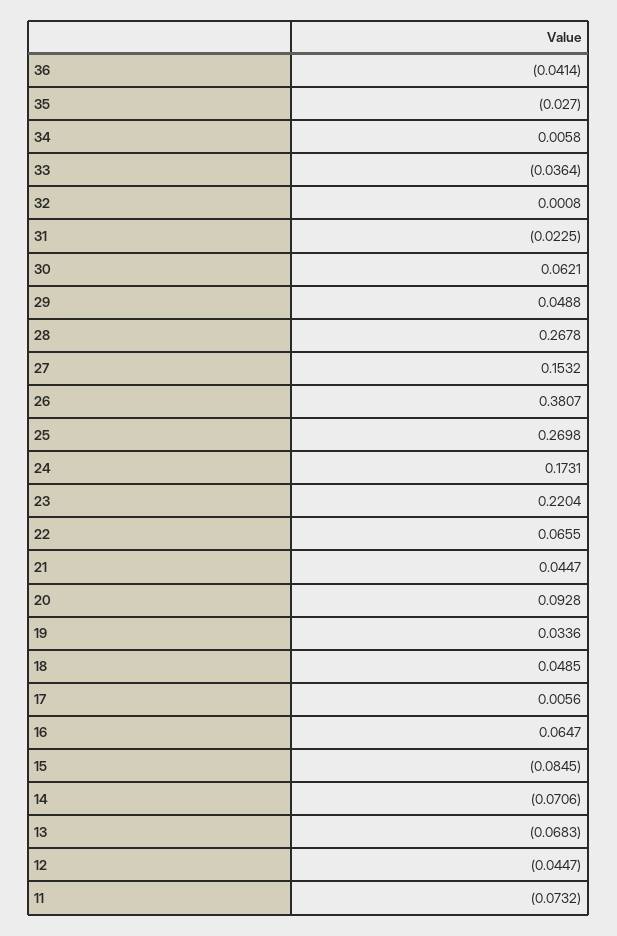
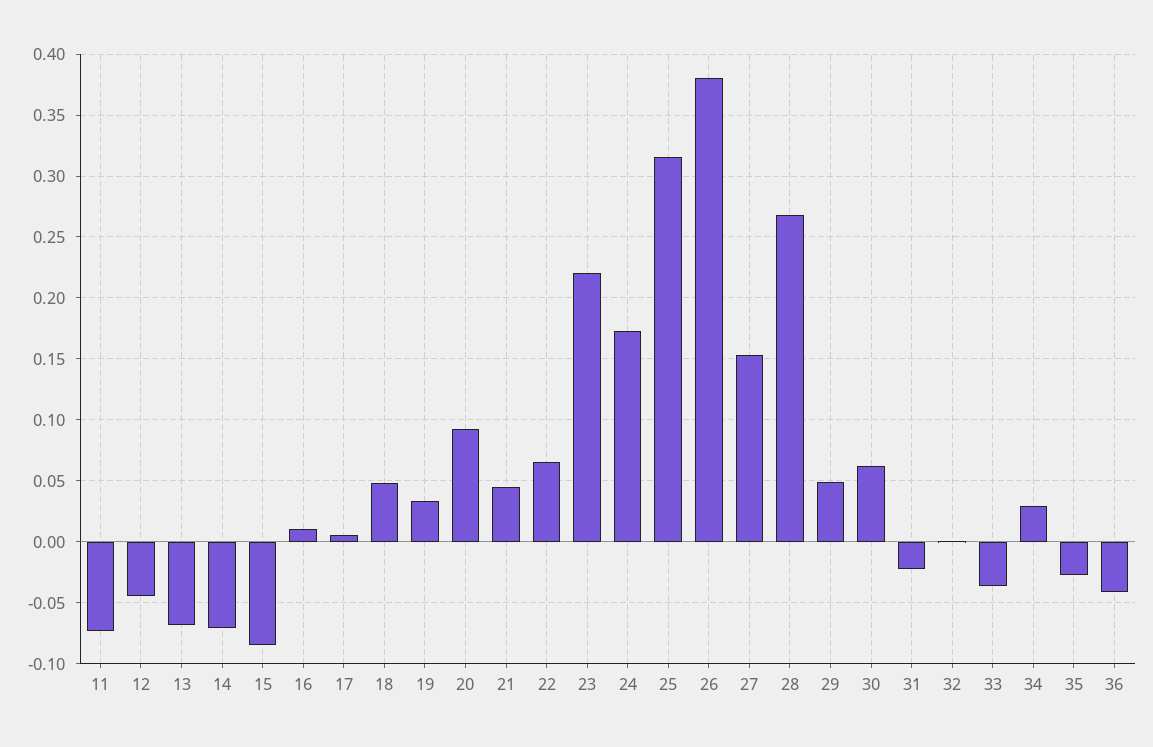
  {
    "36": -0.0414,
    "35": -0.027,
-   "34": 0.0058,
+   "34": 0.03,
    "33": -0.0364,
    "32": 0.0008,
    "31": -0.0225,
    "30": 0.0621,
    "29": 0.0488,
    "28": 0.2678,
    "27": 0.1532,
    "26": 0.3807,
-   "25": 0.2698,
+   "25": 0.315,
    "24": 0.1731,
    "23": 0.2204,
    "22": 0.0655,
    "21": 0.0447,
    "20": 0.0928,
    "19": 0.0336,
    "18": 0.0485,
    "17": 0.0056,
-   "16": 0.0647,
+   "16": 0.01,
    "15": -0.0845,
    "14": -0.0706,
    "13": -0.0683,
    "12": -0.0447,
    "11": -0.0732
  }

